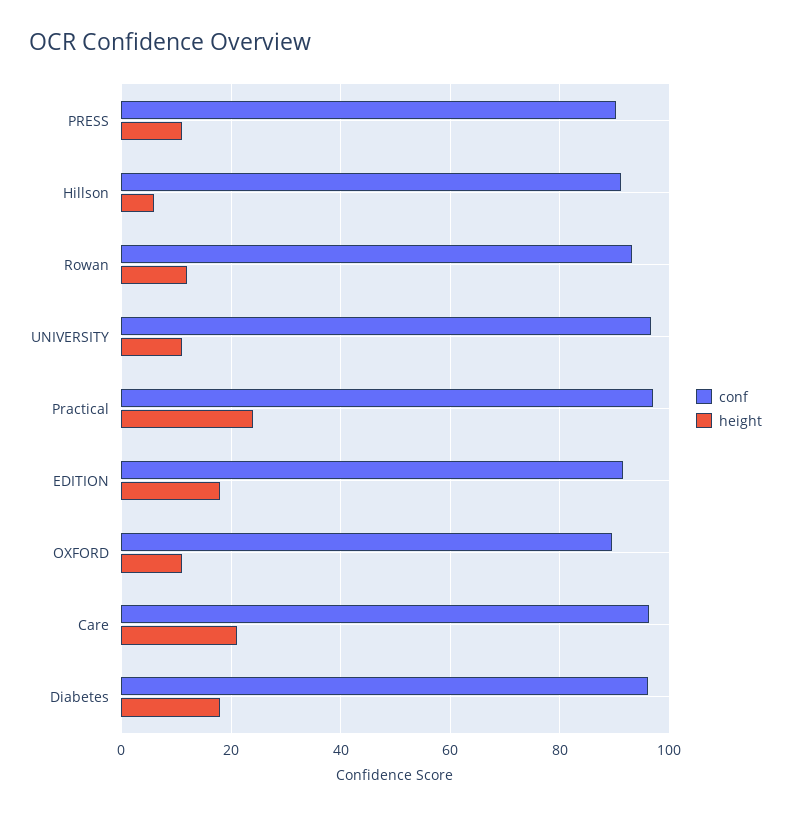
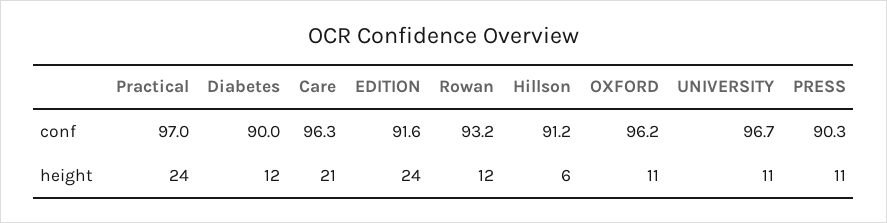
  {
    "conf": {
      "PRESS": 90.3,
      "Hillson": 91.2,
      "Rowan": 93.2,
      "UNIVERSITY": 96.7,
      "Practical": 97,
      "EDITION": 91.6,
-     "OXFORD": 90,
+     "OXFORD": 96.2,
      "Care": 96.3,
-     "Diabetes": 96
+     "Diabetes": 90
    },
    "height": {
      "PRESS": 11,
      "Hillson": 6,
      "Rowan": 12,
      "UNIVERSITY": 11,
      "Practical": 24,
-     "EDITION": 18,
+     "EDITION": 24,
      "OXFORD": 11,
      "Care": 21,
-     "Diabetes": 18
+     "Diabetes": 12
    }
  }

